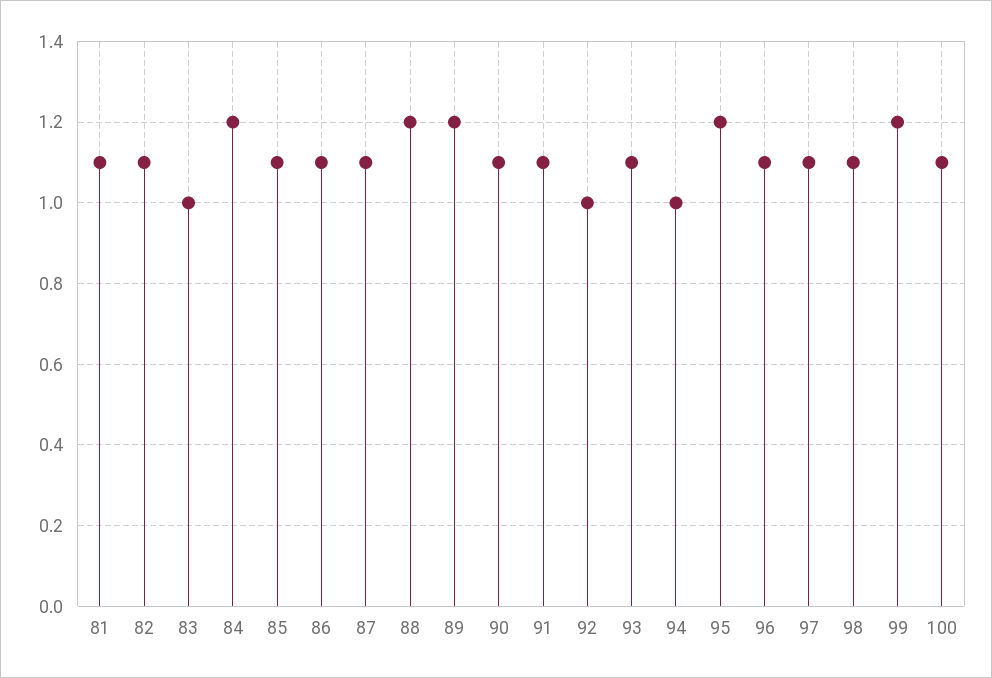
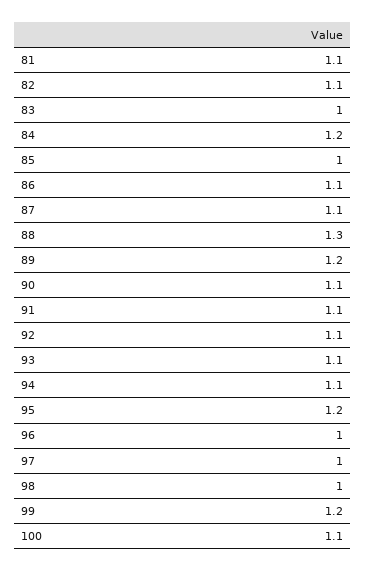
  {
    "81": 1.1,
    "82": 1.1,
    "83": 1,
    "84": 1.2,
-   "85": 1.1,
+   "85": 1,
    "86": 1.1,
    "87": 1.1,
-   "88": 1.2,
+   "88": 1.3,
    "89": 1.2,
    "90": 1.1,
    "91": 1.1,
-   "92": 1,
+   "92": 1.1,
    "93": 1.1,
-   "94": 1,
+   "94": 1.1,
    "95": 1.2,
-   "96": 1.1,
+   "96": 1,
-   "97": 1.1,
+   "97": 1,
-   "98": 1.1,
+   "98": 1,
    "99": 1.2,
    "100": 1.1
  }

